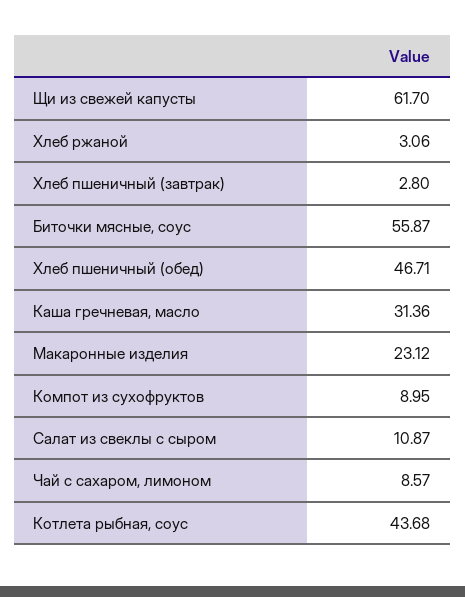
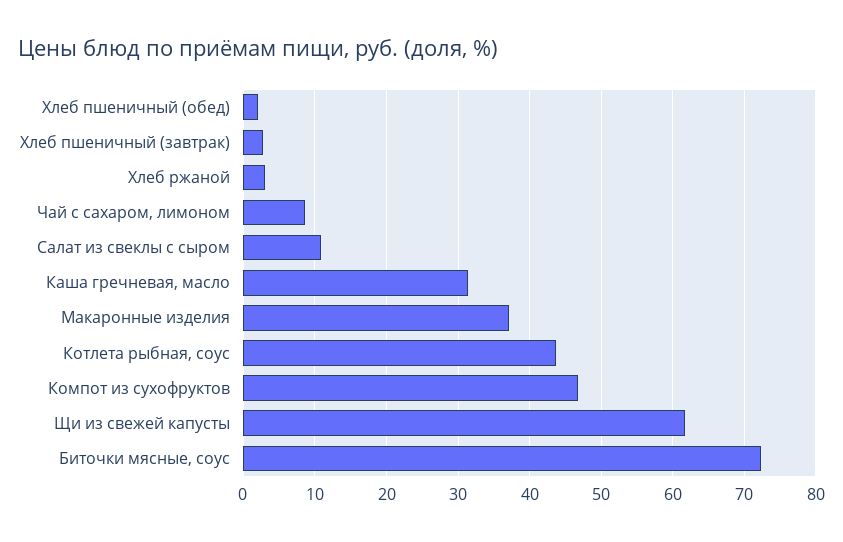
  {
    "Щи из свежей капусты": 61.7,
    "Хлеб ржаной": 3.06,
    "Хлеб пшеничный (завтрак)": 2.8,
-   "Биточки мясные, соус": 55.87,
+   "Биточки мясные, соус": 72,
-   "Хлеб пшеничный (обед)": 46.71,
+   "Хлеб пшеничный (обед)": 2,
    "Каша гречневая, масло": 31.36,
-   "Макаронные изделия": 23.12,
+   "Макаронные изделия": 37,
-   "Компот из сухофруктов": 8.95,
+   "Компот из сухофруктов": 47,
    "Салат из свеклы с сыром": 10.87,
    "Чай с сахаром, лимоном": 8.57,
    "Котлета рыбная, соус": 43.68
  }

